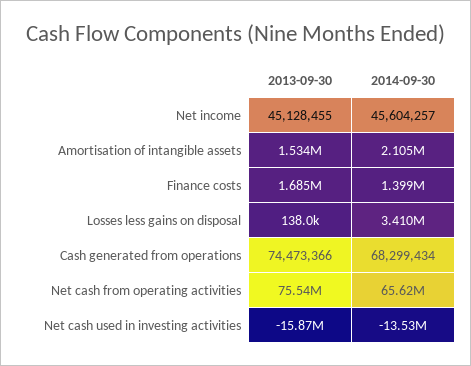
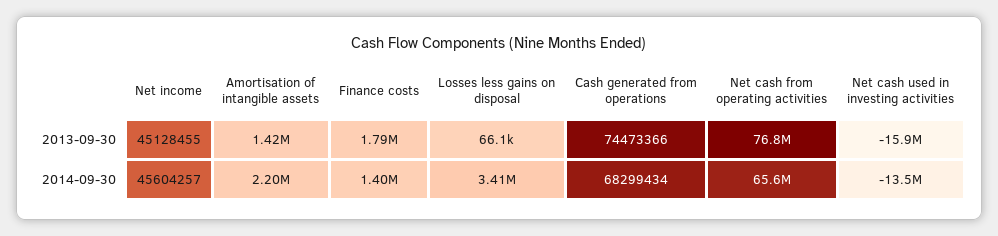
  {
    "2013-09-30": {
      "Net income": 45128455,
-     "Amortisation of intangible assets": 1534000,
+     "Amortisation of intangible assets": 1420000,
-     "Finance costs": 1685000,
+     "Finance costs": 1790000,
-     "Losses less gains on disposal": 138000,
+     "Losses less gains on disposal": 66100,
      "Cash generated from operations": 74473366,
-     "Net cash from operating activities": 75540000,
+     "Net cash from operating activities": 76800000,
      "Net cash used in investing activities": -15870000
    },
    "2014-09-30": {
      "Net income": 45604257,
-     "Amortisation of intangible assets": 2105000,
+     "Amortisation of intangible assets": 2200000,
      "Finance costs": 1399000,
      "Losses less gains on disposal": 3410000,
      "Cash generated from operations": 68299434,
      "Net cash from operating activities": 65620000,
      "Net cash used in investing activities": -13530000
    }
  }

